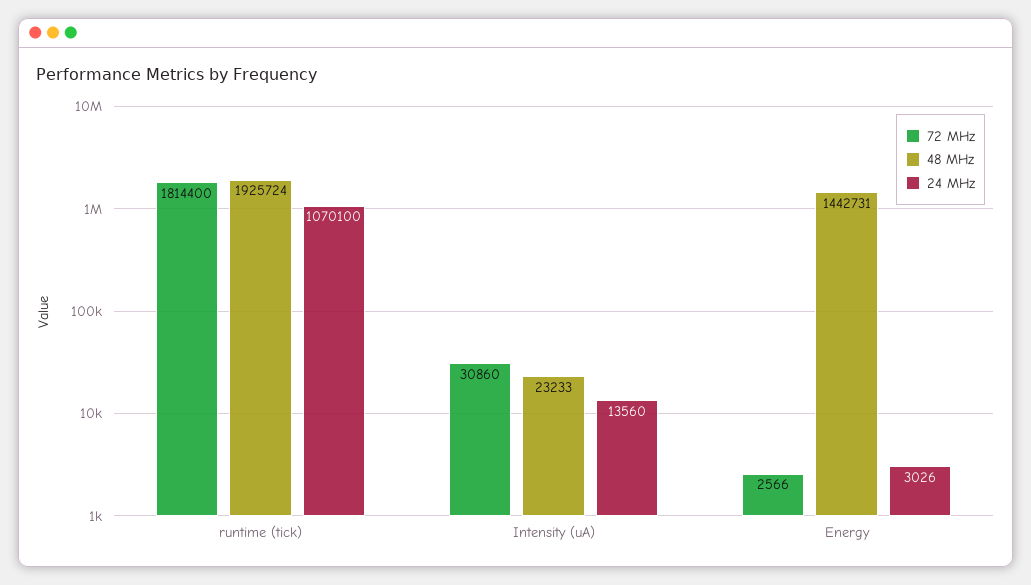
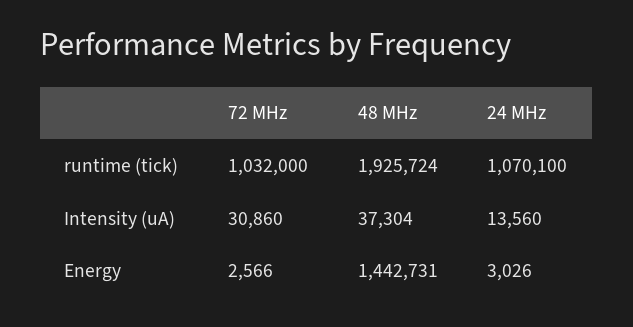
  {
    "72 MHz": {
-     "runtime (tick)": 1814400,
+     "runtime (tick)": 1032000,
      "Intensity (uA)": 30860,
      "Energy": 2566
    },
    "48 MHz": {
      "runtime (tick)": 1925724,
-     "Intensity (uA)": 23233,
+     "Intensity (uA)": 37304,
      "Energy": 1442731
    },
    "24 MHz": {
      "runtime (tick)": 1070100,
      "Intensity (uA)": 13560,
      "Energy": 3026
    }
  }

